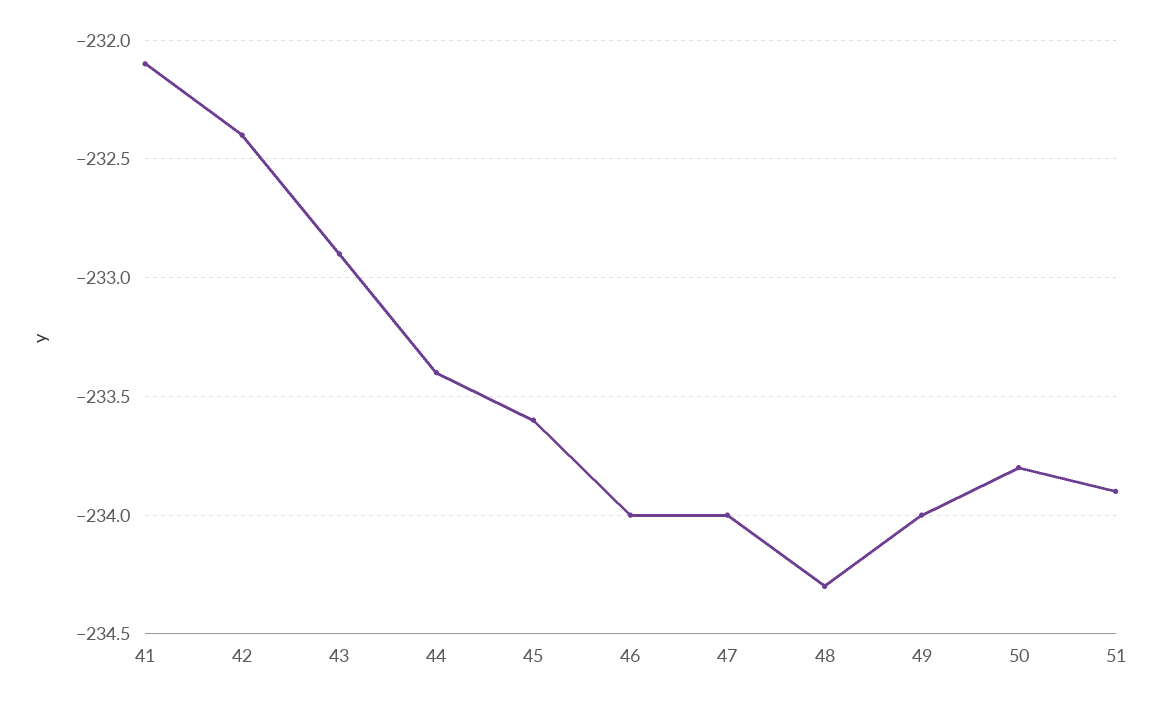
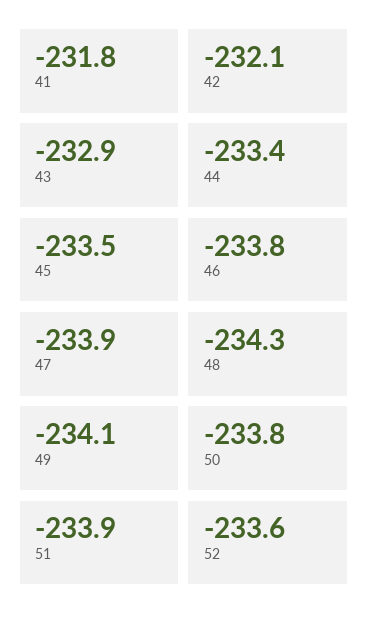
  {
-   "41": -232.1,
+   "41": -231.8,
-   "42": -232.4,
+   "42": -232.1,
    "43": -232.9,
    "44": -233.4,
-   "45": -233.6,
+   "45": -233.5,
-   "46": -234,
+   "46": -233.8,
-   "47": -234,
+   "47": -233.9,
    "48": -234.3,
-   "49": -234,
+   "49": -234.1,
    "50": -233.8,
-   "51": -233.9
+   "51": -233.9,
+   "52": -233.6
  }

